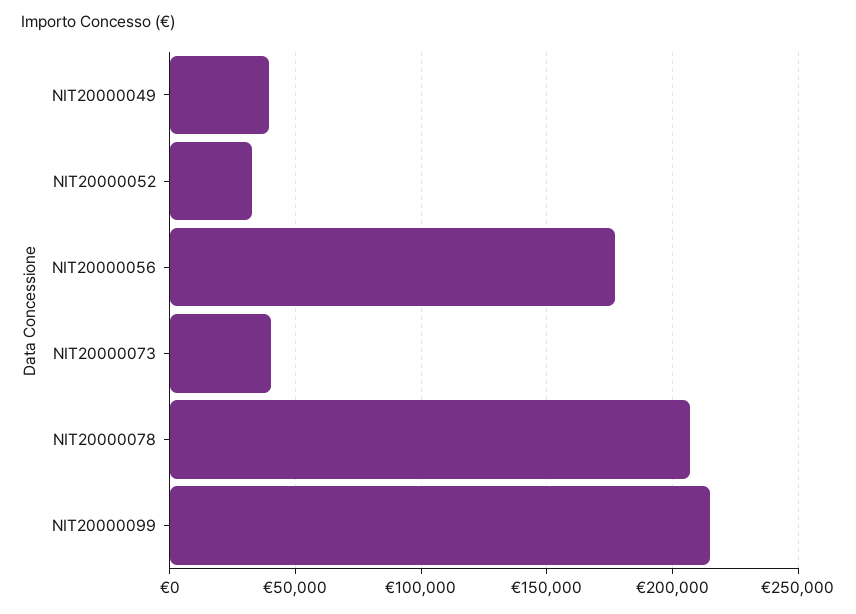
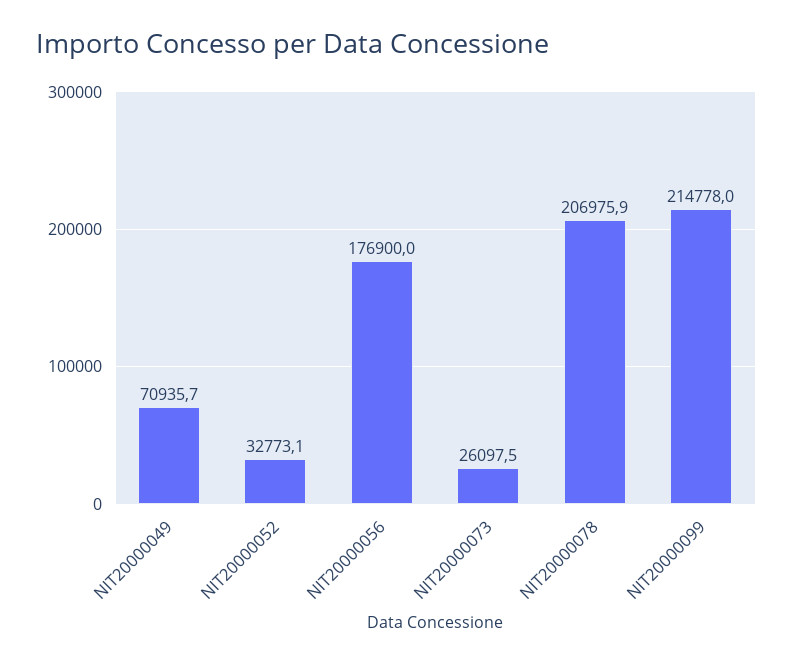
  {
-   "NIT20000049": 40000,
+   "NIT20000049": 70935.7,
    "NIT20000052": 32773.1,
    "NIT20000056": 176900,
-   "NIT20000073": 40000,
+   "NIT20000073": 26097.5,
    "NIT20000078": 206975.9,
    "NIT20000099": 214778
  }

